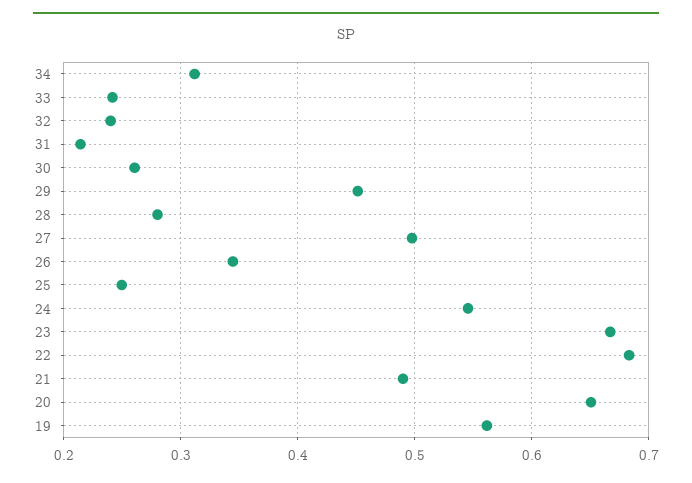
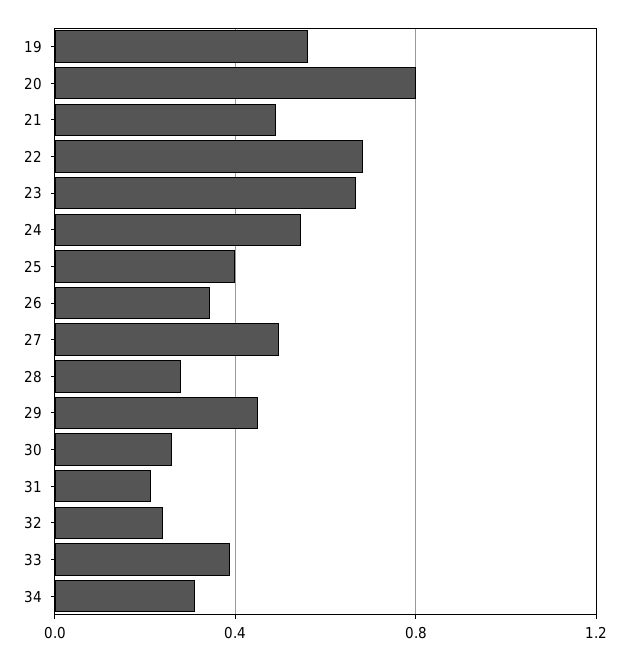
  {
    "34": 0.31,
-   "33": 0.24,
+   "33": 0.4,
    "32": 0.24,
    "31": 0.21,
    "30": 0.26,
    "29": 0.45,
    "28": 0.28,
    "27": 0.5,
    "26": 0.34,
-   "25": 0.25,
+   "25": 0.4,
    "24": 0.55,
    "23": 0.67,
    "22": 0.68,
    "21": 0.49,
-   "20": 0.65,
+   "20": 0.8,
    "19": 0.56
  }

